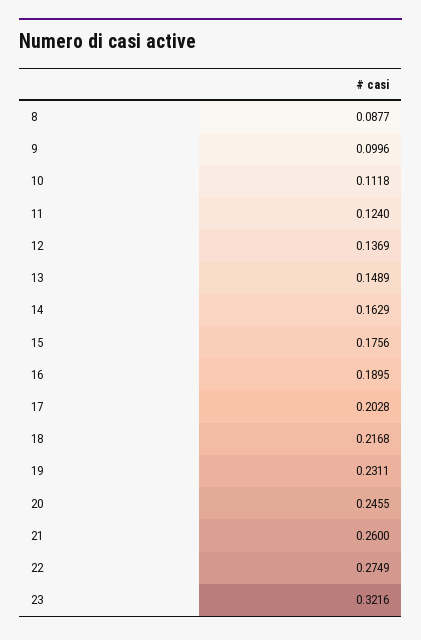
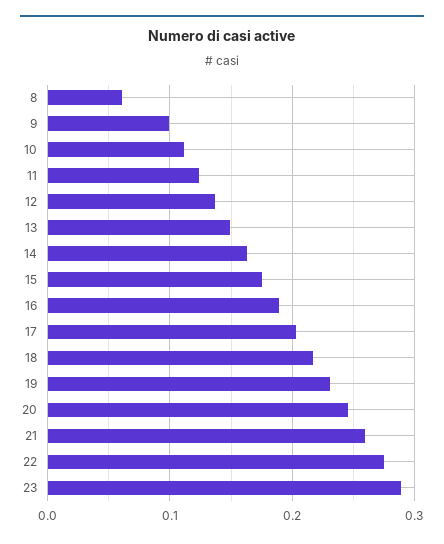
  {
-   "8": 0.0877,
+   "8": 0.06,
    "9": 0.0996,
    "10": 0.1118,
    "11": 0.124,
    "12": 0.1369,
    "13": 0.1489,
    "14": 0.1629,
    "15": 0.1756,
    "16": 0.1895,
    "17": 0.2028,
    "18": 0.2168,
    "19": 0.2311,
    "20": 0.2455,
    "21": 0.26,
    "22": 0.2749,
-   "23": 0.3216
+   "23": 0.29
  }

